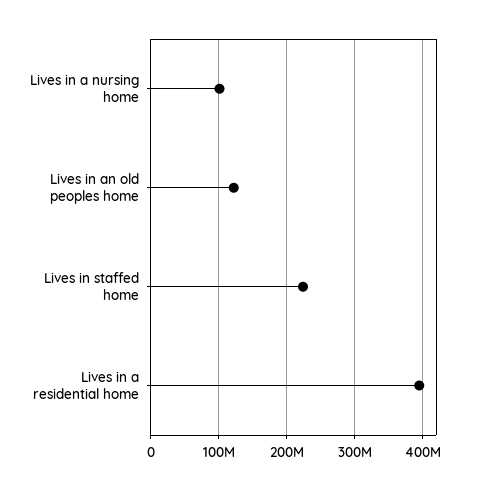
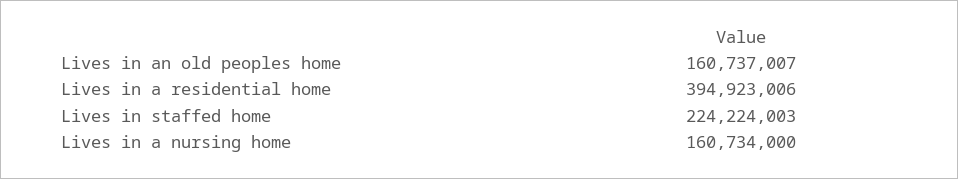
  {
-   "Lives in a nursing home": 100000000,
+   "Lives in a nursing home": 160734000,
-   "Lives in an old peoples home": 120000000,
+   "Lives in an old peoples home": 160737007,
    "Lives in staffed home": 224224003,
    "Lives in a residential home": 394923006
  }

